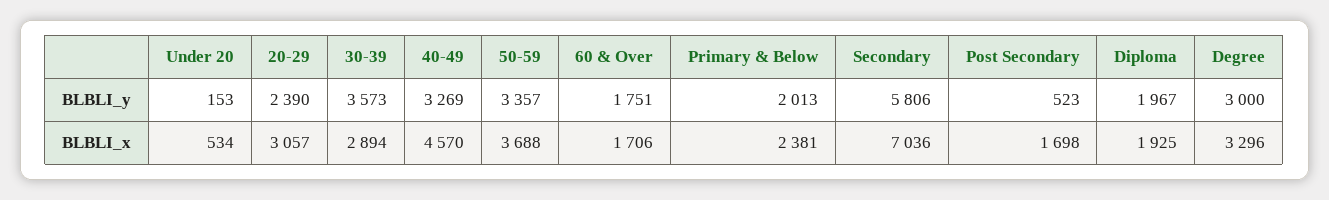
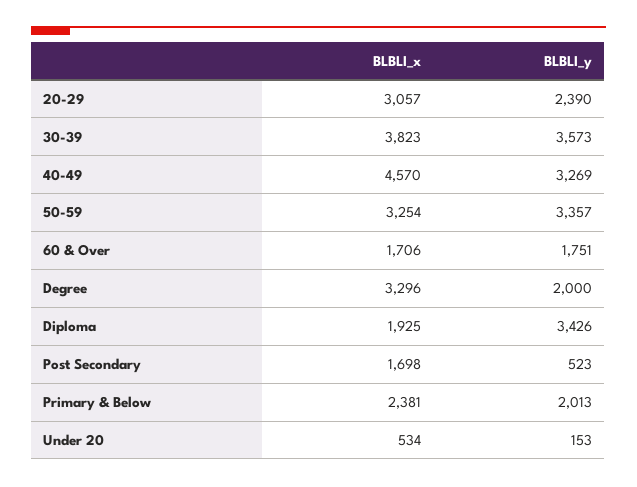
  {
    "Under 20": {
      "BLBLI_y": 153,
      "BLBLI_x": 534
    },
    "20-29": {
      "BLBLI_y": 2390,
      "BLBLI_x": 3057
    },
    "30-39": {
      "BLBLI_y": 3573,
-     "BLBLI_x": 2894
+     "BLBLI_x": 3823
    },
    "40-49": {
      "BLBLI_y": 3269,
      "BLBLI_x": 4570
    },
    "50-59": {
      "BLBLI_y": 3357,
-     "BLBLI_x": 3688
+     "BLBLI_x": 3254
    },
    "60 & Over": {
      "BLBLI_y": 1751,
      "BLBLI_x": 1706
    },
    "Primary & Below": {
      "BLBLI_y": 2013,
      "BLBLI_x": 2381
    },
-   "Secondary": {
-     "BLBLI_y": 5806,
-     "BLBLI_x": 7036
-   },
    "Post Secondary": {
      "BLBLI_y": 523,
      "BLBLI_x": 1698
    },
    "Diploma": {
-     "BLBLI_y": 1967,
+     "BLBLI_y": 3426,
      "BLBLI_x": 1925
    },
    "Degree": {
-     "BLBLI_y": 3000,
+     "BLBLI_y": 2000,
      "BLBLI_x": 3296
    }
  }

